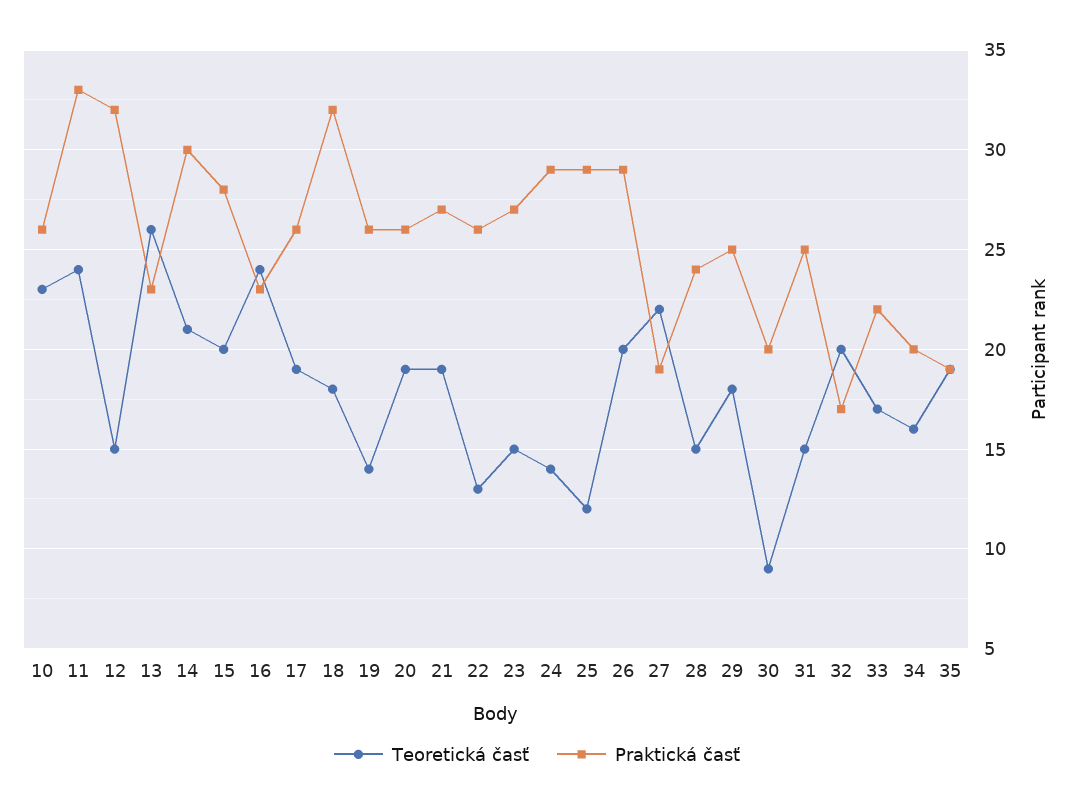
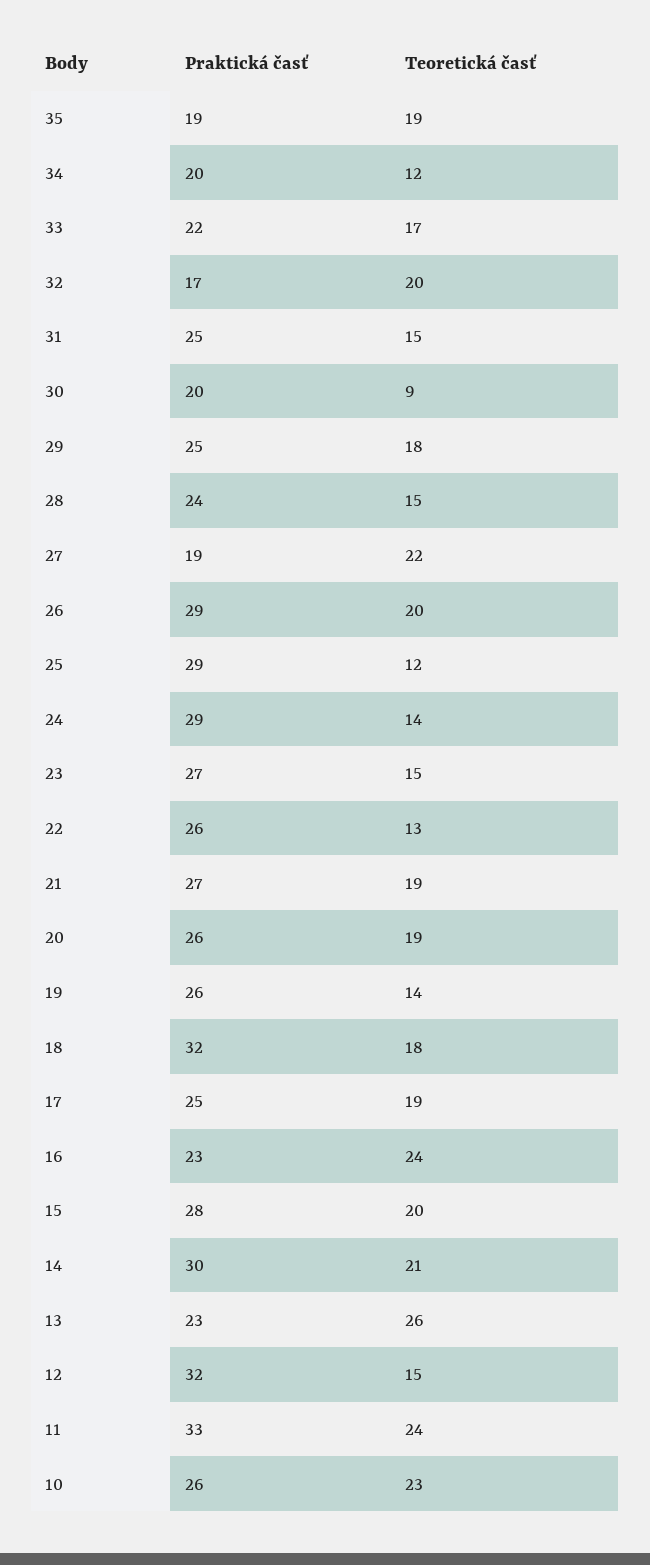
  {
    "Teoretická časť": {
      "10": 23,
      "11": 24,
      "12": 15,
      "13": 26,
      "14": 21,
      "15": 20,
      "16": 24,
      "17": 19,
      "18": 18,
      "19": 14,
      "20": 19,
      "21": 19,
      "22": 13,
      "23": 15,
      "24": 14,
      "25": 12,
      "26": 20,
      "27": 22,
      "28": 15,
      "29": 18,
      "30": 9,
      "31": 15,
      "32": 20,
      "33": 17,
-     "34": 16,
+     "34": 12,
      "35": 19
    },
    "Praktická časť": {
      "10": 26,
      "11": 33,
      "12": 32,
      "13": 23,
      "14": 30,
      "15": 28,
      "16": 23,
-     "17": 26,
+     "17": 25,
      "18": 32,
      "19": 26,
      "20": 26,
      "21": 27,
      "22": 26,
      "23": 27,
      "24": 29,
      "25": 29,
      "26": 29,
      "27": 19,
      "28": 24,
      "29": 25,
      "30": 20,
      "31": 25,
      "32": 17,
      "33": 22,
      "34": 20,
      "35": 19
    }
  }

